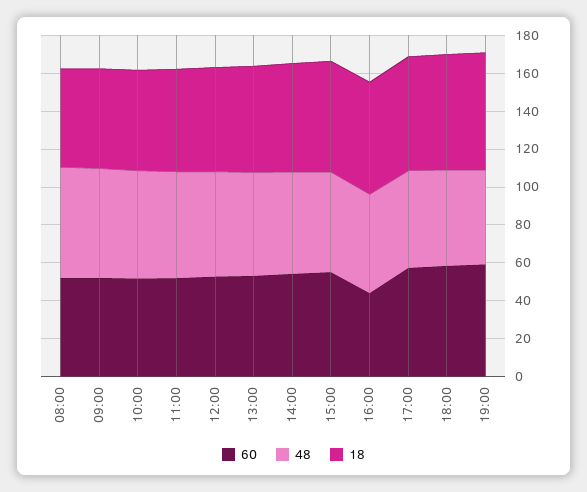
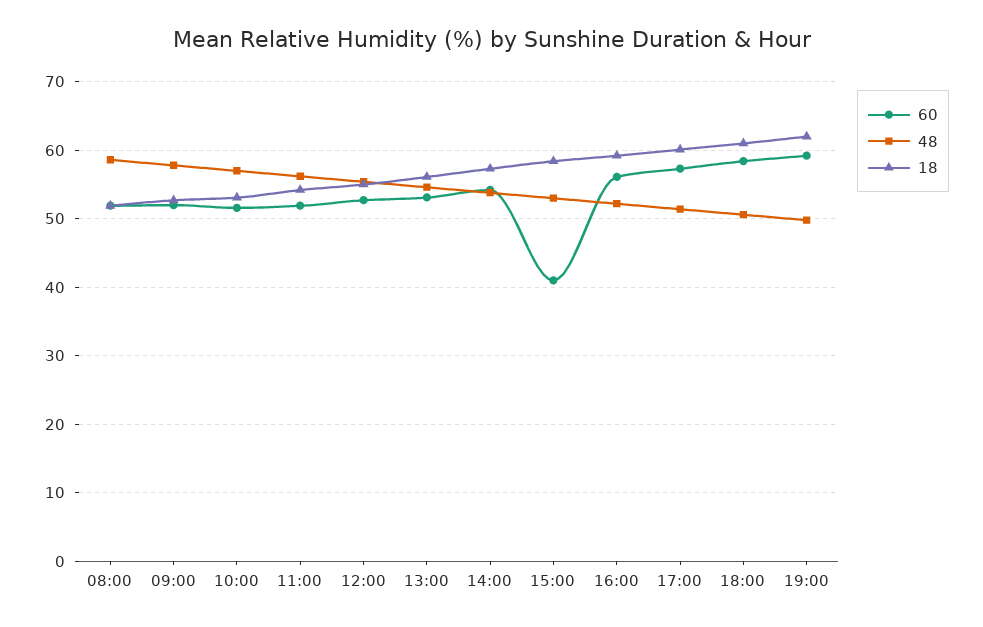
  {
    "60": {
      "08:00": 52,
      "09:00": 52,
      "10:00": 52,
      "11:00": 52,
      "12:00": 53,
      "13:00": 53,
      "14:00": 54,
-     "15:00": 55,
+     "15:00": 41,
-     "16:00": 45,
+     "16:00": 56,
      "17:00": 57,
      "18:00": 58,
      "19:00": 59
    },
    "48": {
      "08:00": 59,
      "09:00": 58,
      "10:00": 57,
      "11:00": 56,
      "12:00": 55,
      "13:00": 55,
      "14:00": 54,
      "15:00": 53,
      "16:00": 52,
      "17:00": 51,
      "18:00": 51,
      "19:00": 50
    },
    "18": {
      "08:00": 52,
      "09:00": 53,
      "10:00": 53,
      "11:00": 54,
      "12:00": 55,
      "13:00": 56,
      "14:00": 57,
      "15:00": 58,
      "16:00": 59,
      "17:00": 60,
      "18:00": 61,
      "19:00": 62
    }
  }

